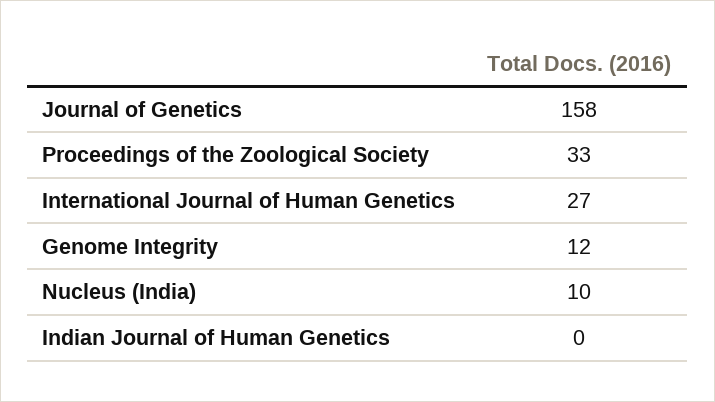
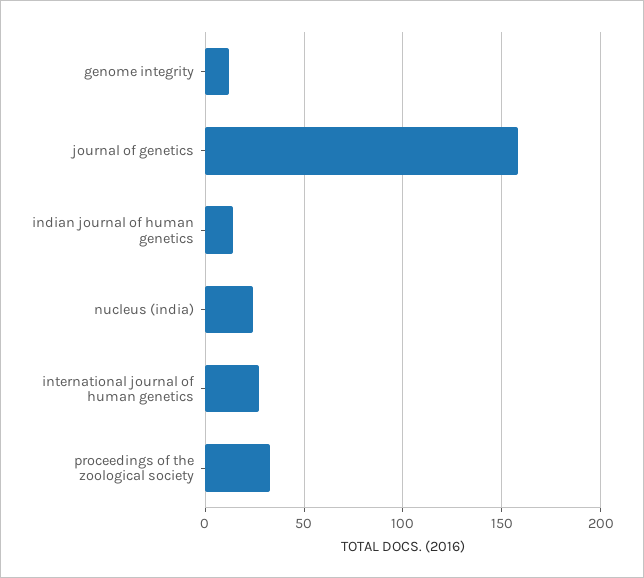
  {
    "Journal of Genetics": 158,
    "Proceedings of the Zoological Society": 33,
    "International Journal of Human Genetics": 27,
    "Genome Integrity": 12,
-   "Nucleus (India)": 10,
+   "Nucleus (India)": 25,
-   "Indian Journal of Human Genetics": 0
+   "Indian Journal of Human Genetics": 15
  }

